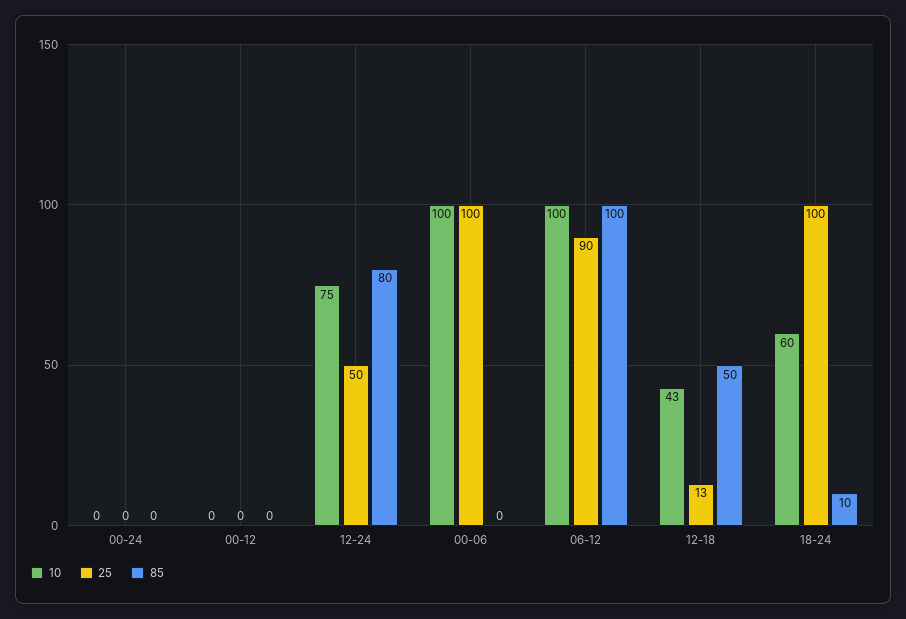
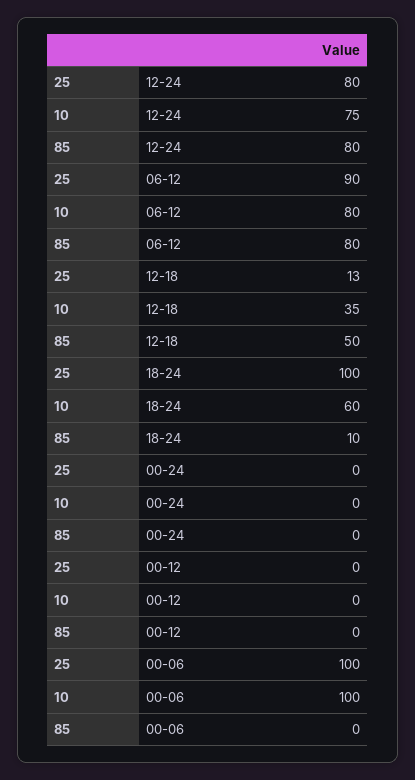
  {
    "10": {
      "00-24": 0,
      "00-12": 0,
      "12-24": 75,
      "00-06": 100,
-     "06-12": 100,
+     "06-12": 80,
-     "12-18": 43,
+     "12-18": 35,
      "18-24": 60
    },
    "25": {
      "00-24": 0,
      "00-12": 0,
-     "12-24": 50,
+     "12-24": 80,
      "00-06": 100,
      "06-12": 90,
      "12-18": 13,
      "18-24": 100
    },
    "85": {
      "00-24": 0,
      "00-12": 0,
      "12-24": 80,
      "00-06": 0,
-     "06-12": 100,
+     "06-12": 80,
      "12-18": 50,
      "18-24": 10
    }
  }

